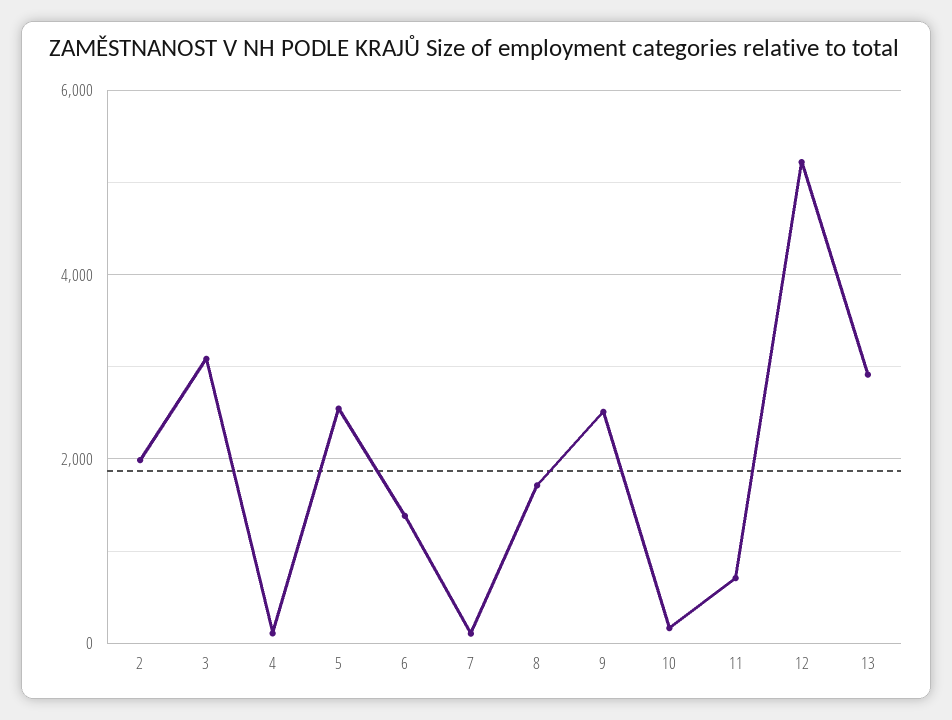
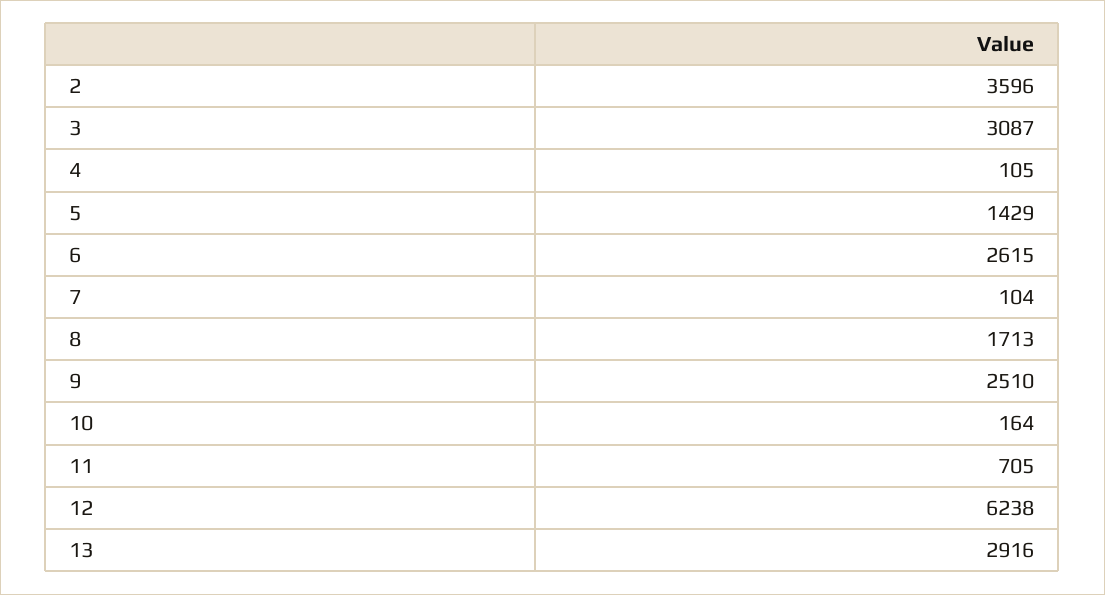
  {
-   "2": 2000,
+   "2": 3596,
    "3": 3087,
    "4": 105,
-   "5": 2600,
+   "5": 1429,
-   "6": 1400,
+   "6": 2615,
    "7": 104,
    "8": 1713,
    "9": 2510,
    "10": 164,
    "11": 705,
-   "12": 5200,
+   "12": 6238,
    "13": 2916
  }

